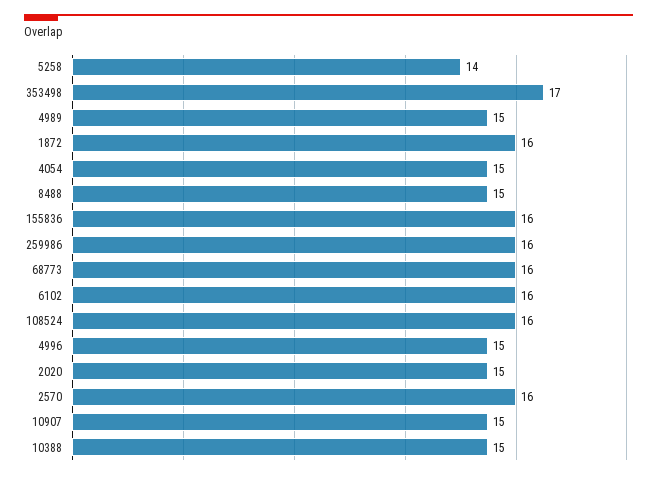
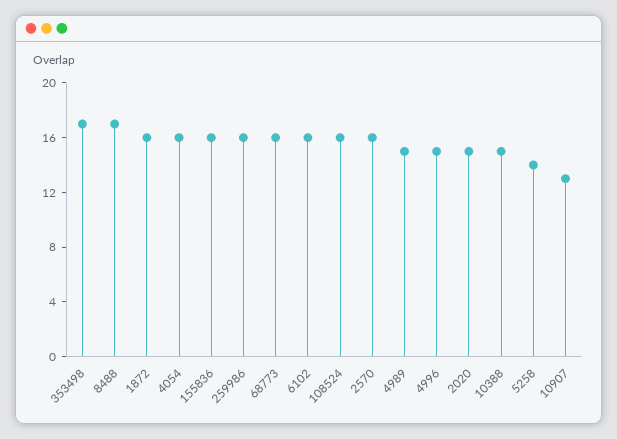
  {
    "5258": 14,
    "353498": 17,
    "4989": 15,
    "1872": 16,
-   "4054": 15,
+   "4054": 16,
-   "8488": 15,
+   "8488": 17,
    "155836": 16,
    "259986": 16,
    "68773": 16,
    "6102": 16,
    "108524": 16,
    "4996": 15,
    "2020": 15,
    "2570": 16,
-   "10907": 15,
+   "10907": 13,
    "10388": 15
  }

